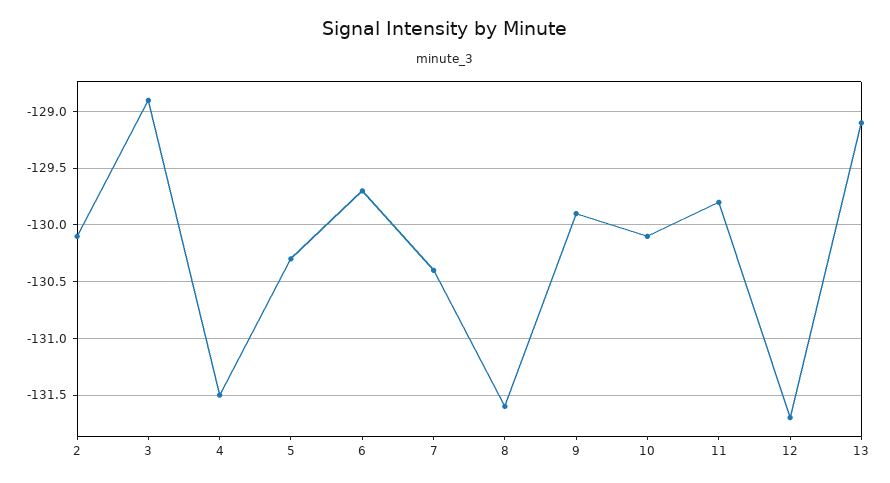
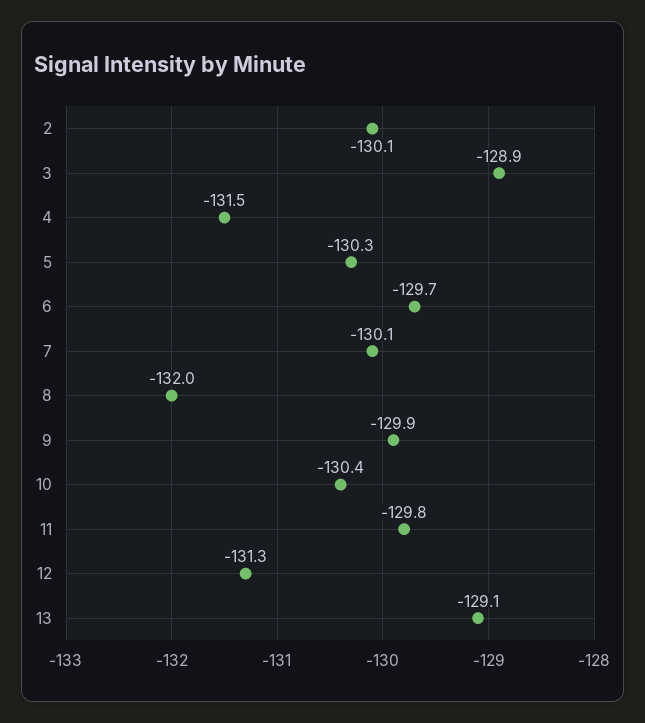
  {
    "2": -130.1,
    "3": -128.9,
    "4": -131.5,
    "5": -130.3,
    "6": -129.7,
-   "7": -130.4,
+   "7": -130.1,
-   "8": -131.6,
+   "8": -132,
    "9": -129.9,
-   "10": -130.1,
+   "10": -130.4,
    "11": -129.8,
-   "12": -131.7,
+   "12": -131.3,
    "13": -129.1
  }

